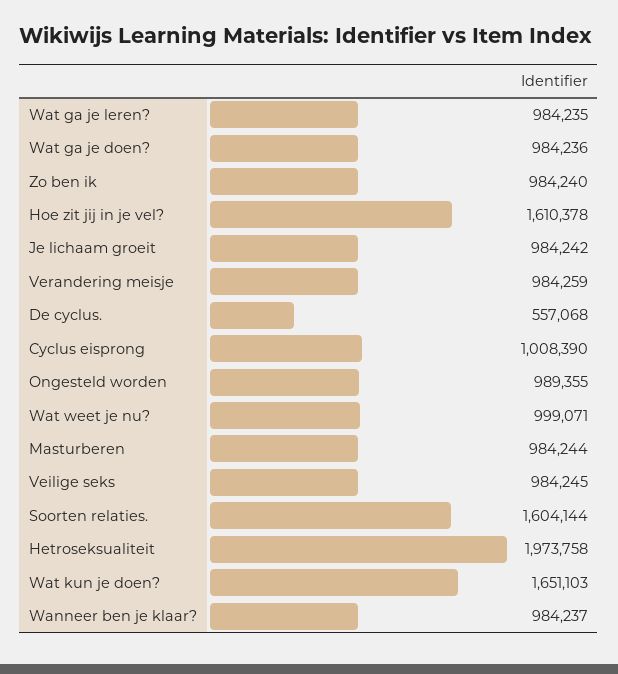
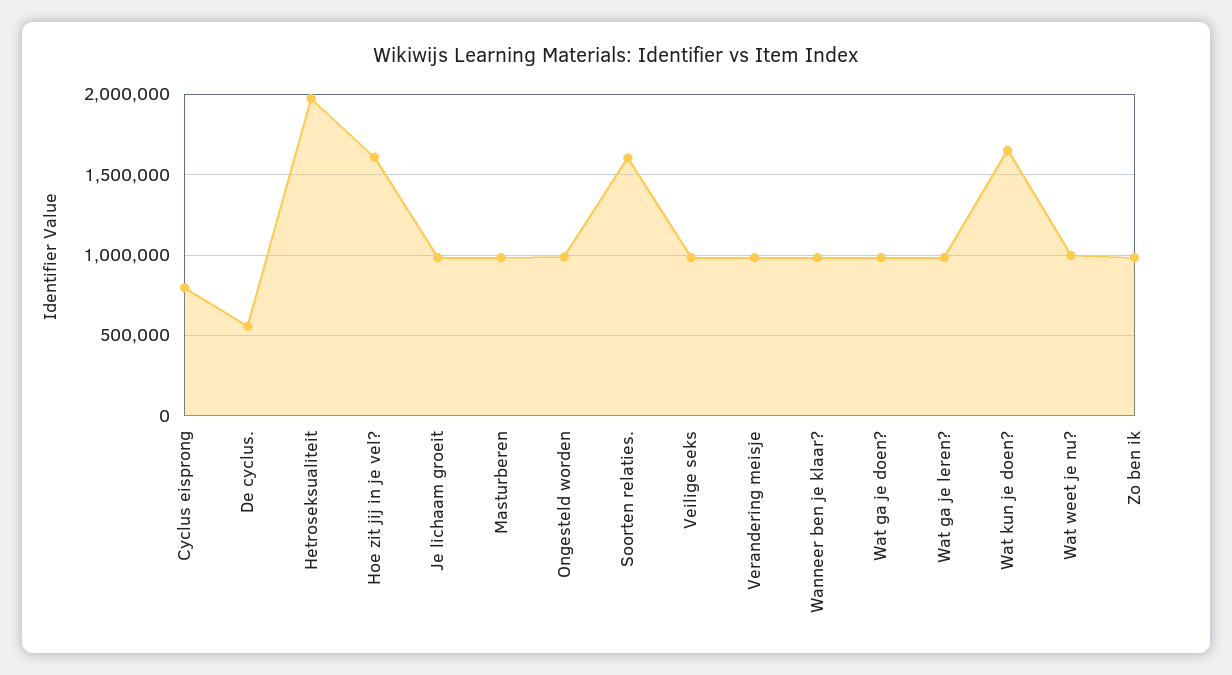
  {
    "Wat ga je leren?": 984235,
    "Wat ga je doen?": 984236,
    "Zo ben ik": 984240,
    "Hoe zit jij in je vel?": 1610378,
    "Je lichaam groeit": 984242,
    "Verandering meisje": 984259,
    "De cyclus.": 557068,
-   "Cyclus eisprong": 1008390,
+   "Cyclus eisprong": 800000,
    "Ongesteld worden": 989355,
    "Wat weet je nu?": 999071,
    "Masturberen": 984244,
    "Veilige seks": 984245,
    "Soorten relaties.": 1604144,
    "Hetroseksualiteit": 1973758,
    "Wat kun je doen?": 1651103,
    "Wanneer ben je klaar?": 984237
  }

